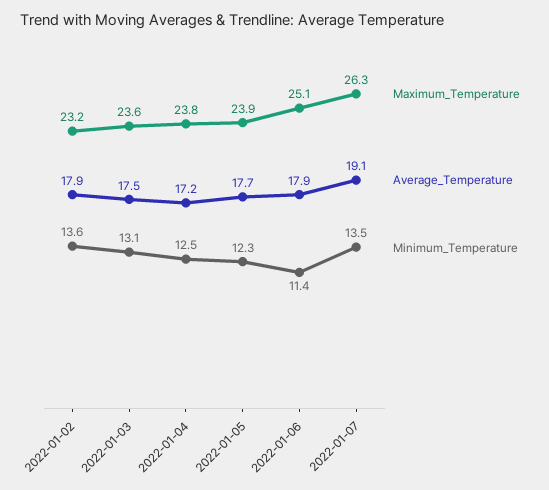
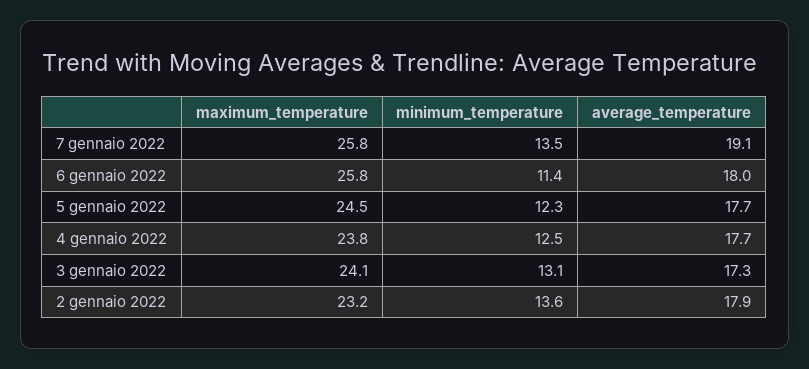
  {
    "Maximum_Temperature": {
      "2022-01-02": 23.2,
-     "2022-01-03": 23.6,
+     "2022-01-03": 24.1,
      "2022-01-04": 23.8,
-     "2022-01-05": 23.9,
+     "2022-01-05": 24.5,
-     "2022-01-06": 25.1,
+     "2022-01-06": 25.8,
-     "2022-01-07": 26.3
+     "2022-01-07": 25.8
    },
    "Average_Temperature": {
      "2022-01-02": 17.9,
-     "2022-01-03": 17.5,
+     "2022-01-03": 17.3,
-     "2022-01-04": 17.2,
+     "2022-01-04": 17.7,
      "2022-01-05": 17.7,
-     "2022-01-06": 17.9,
+     "2022-01-06": 18,
      "2022-01-07": 19.1
    },
    "Minimum_Temperature": {
      "2022-01-02": 13.6,
      "2022-01-03": 13.1,
      "2022-01-04": 12.5,
      "2022-01-05": 12.3,
      "2022-01-06": 11.4,
      "2022-01-07": 13.5
    }
  }

